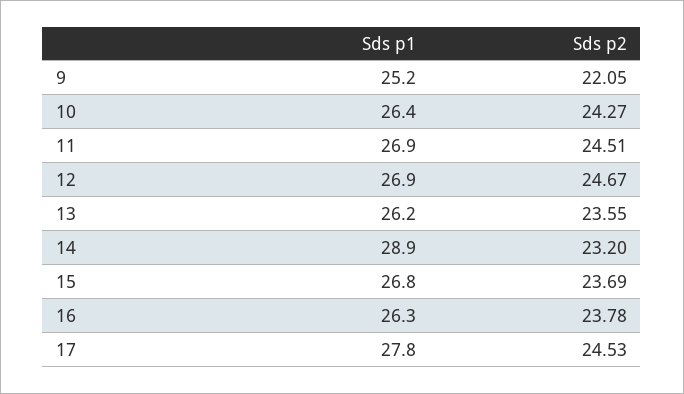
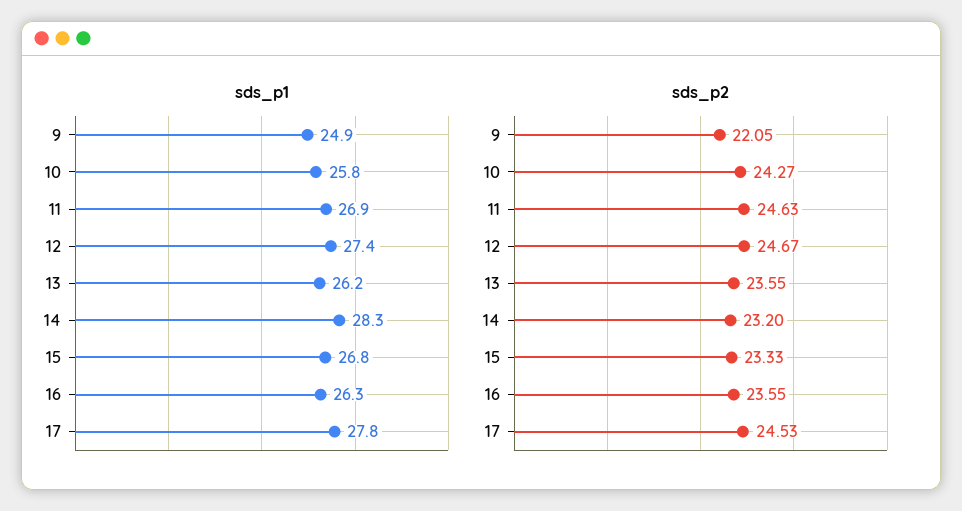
  {
    "Sds p1": {
-     "9": 25.2,
+     "9": 24.9,
-     "10": 26.4,
+     "10": 25.8,
      "11": 26.9,
-     "12": 26.9,
+     "12": 27.4,
      "13": 26.2,
-     "14": 28.9,
+     "14": 28.3,
      "15": 26.8,
      "16": 26.3,
      "17": 27.8
    },
    "Sds p2": {
      "9": 22.05,
      "10": 24.27,
-     "11": 24.51,
+     "11": 24.63,
      "12": 24.67,
      "13": 23.55,
      "14": 23.2,
-     "15": 23.69,
+     "15": 23.33,
-     "16": 23.78,
+     "16": 23.55,
      "17": 24.53
    }
  }

